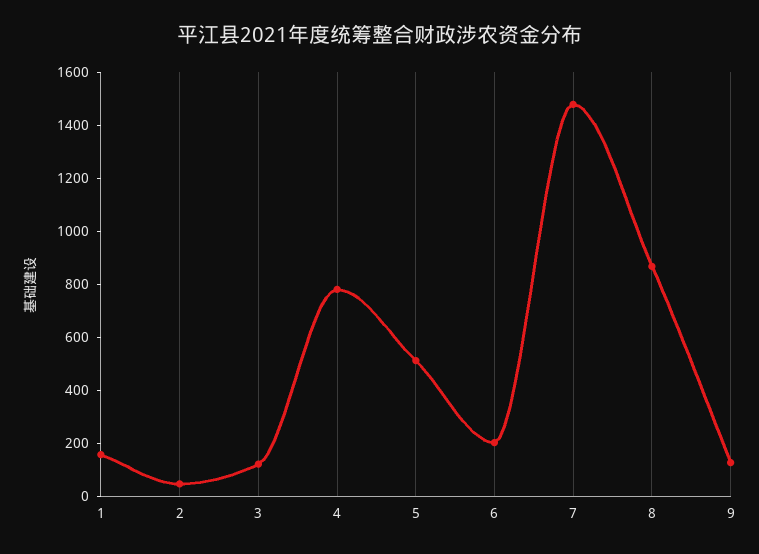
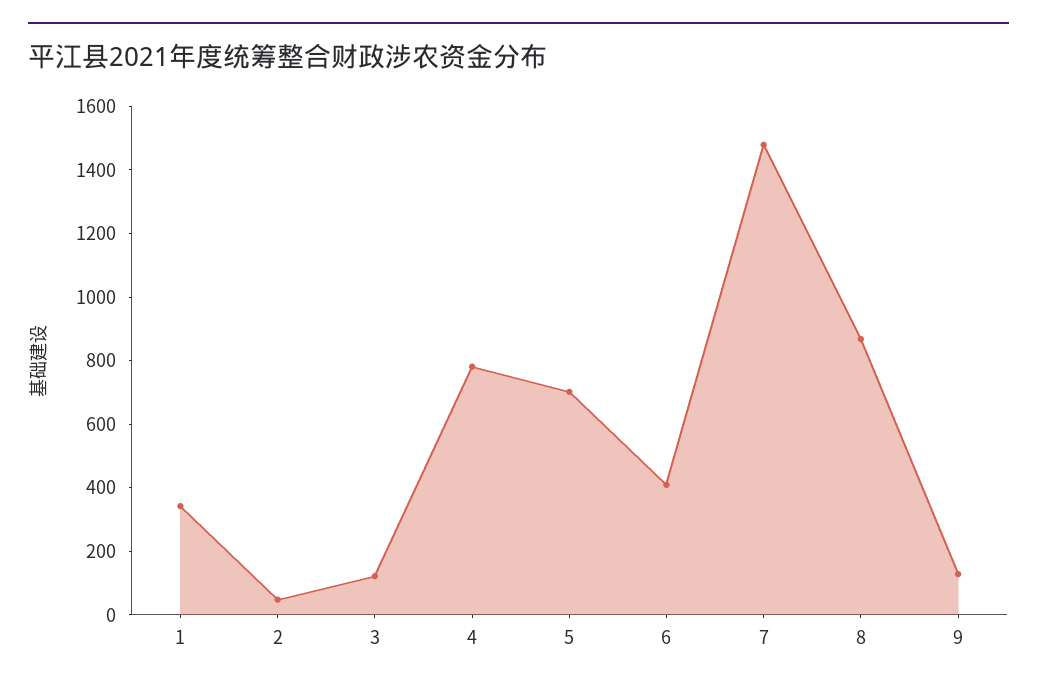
  {
-   "1": 150,
+   "1": 350,
    "2": 50,
    "3": 100,
    "4": 800,
-   "5": 500,
+   "5": 700,
-   "6": 200,
+   "6": 400,
    "7": 1500,
    "8": 850,
    "9": 150
  }

